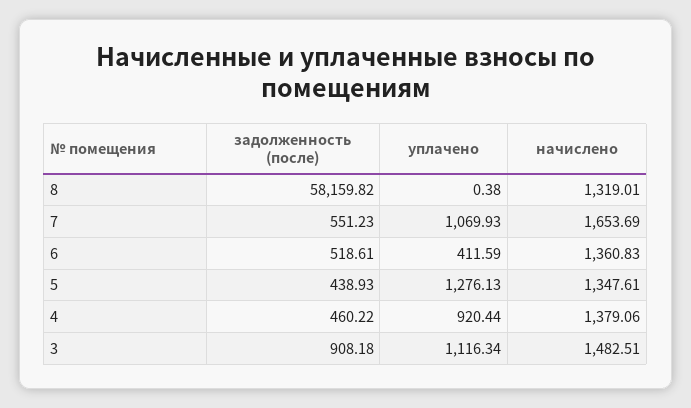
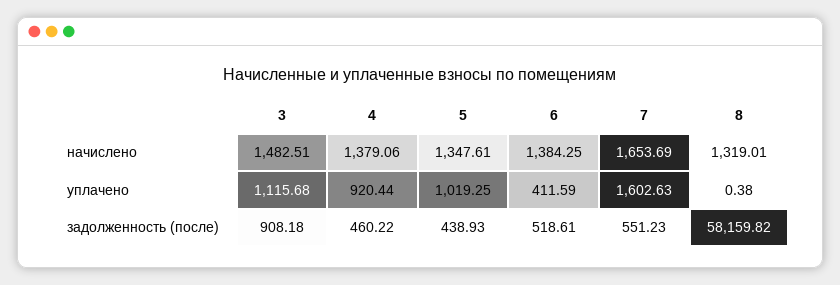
  {
    "задолженность (после)": {
      "8": 58159.82,
      "7": 551.23,
      "6": 518.61,
      "5": 438.93,
      "4": 460.22,
      "3": 908.18
    },
    "уплачено": {
      "8": 0.38,
-     "7": 1069.93,
+     "7": 1602.63,
      "6": 411.59,
-     "5": 1276.13,
+     "5": 1019.25,
      "4": 920.44,
-     "3": 1116.34
+     "3": 1115.68
    },
    "начислено": {
      "8": 1319.01,
      "7": 1653.69,
-     "6": 1360.83,
+     "6": 1384.25,
      "5": 1347.61,
      "4": 1379.06,
      "3": 1482.51
    }
  }

